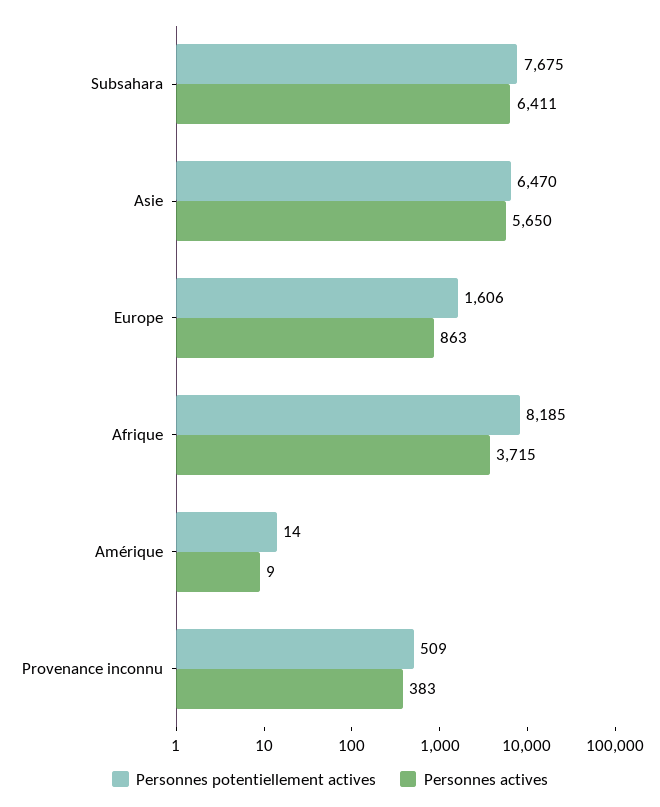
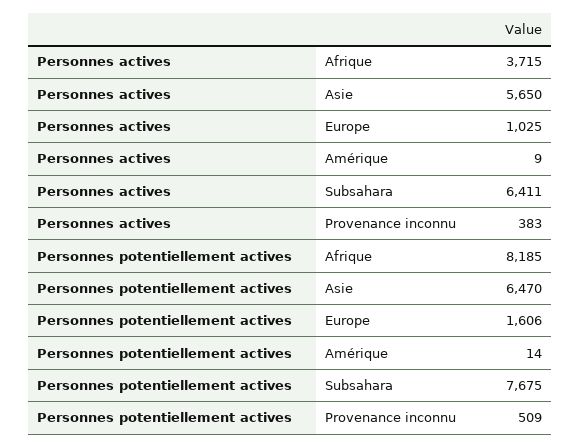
  {
    "Personnes potentiellement actives": {
      "Subsahara": 7675,
      "Asie": 6470,
      "Europe": 1606,
      "Afrique": 8185,
      "Amérique": 14,
      "Provenance inconnu": 509
    },
    "Personnes actives": {
      "Subsahara": 6411,
      "Asie": 5650,
-     "Europe": 863,
+     "Europe": 1025,
      "Afrique": 3715,
      "Amérique": 9,
      "Provenance inconnu": 383
    }
  }

